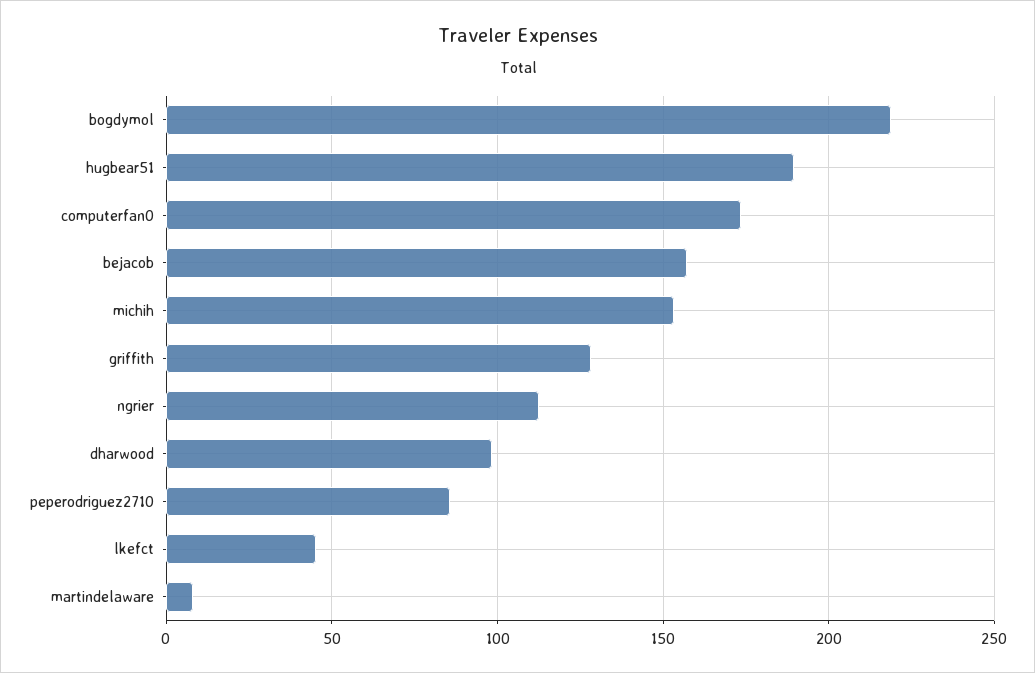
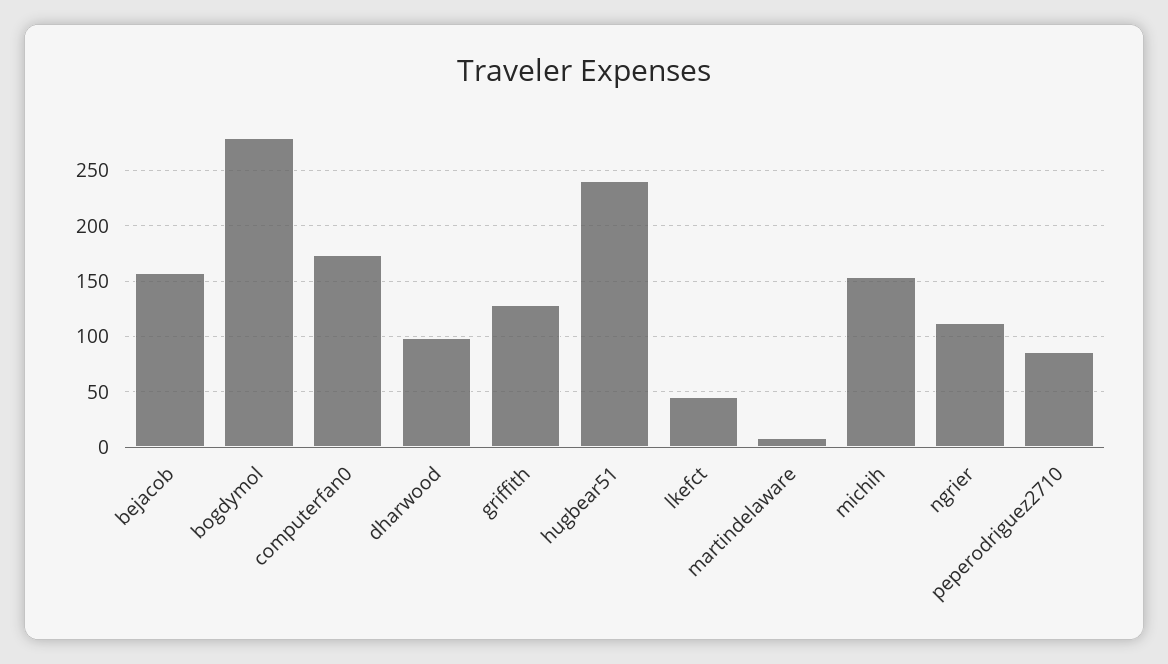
  {
-   "bogdymol": 220,
+   "bogdymol": 280,
-   "hugbear51": 190,
+   "hugbear51": 240,
    "computerfan0": 175,
    "bejacob": 155,
    "michih": 155,
    "griffith": 130,
    "ngrier": 115,
    "dharwood": 100,
    "peperodriguez2710": 85,
    "lkefct": 45,
    "martindelaware": 10
  }

